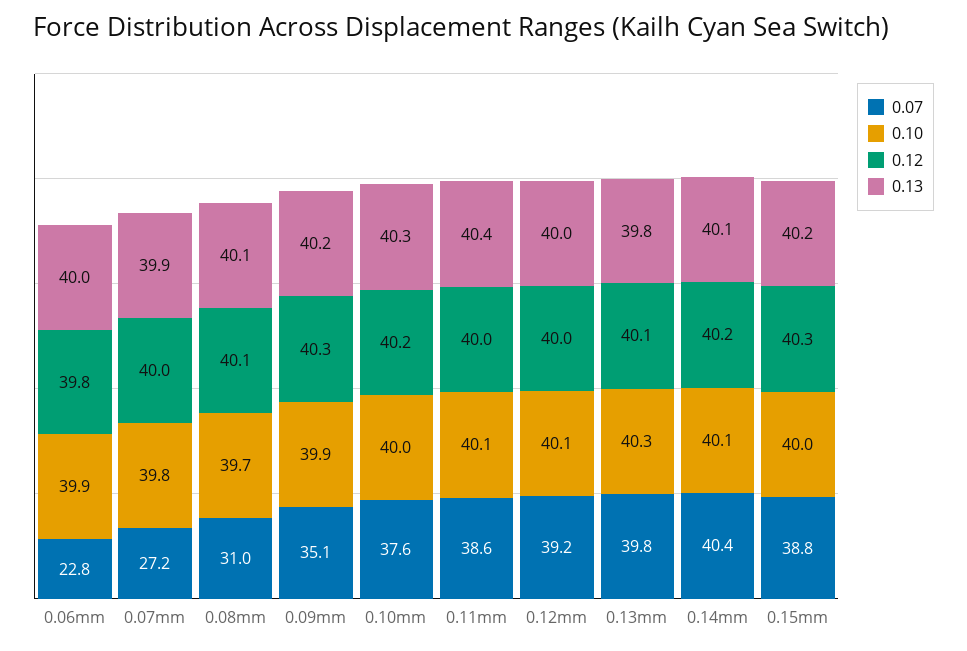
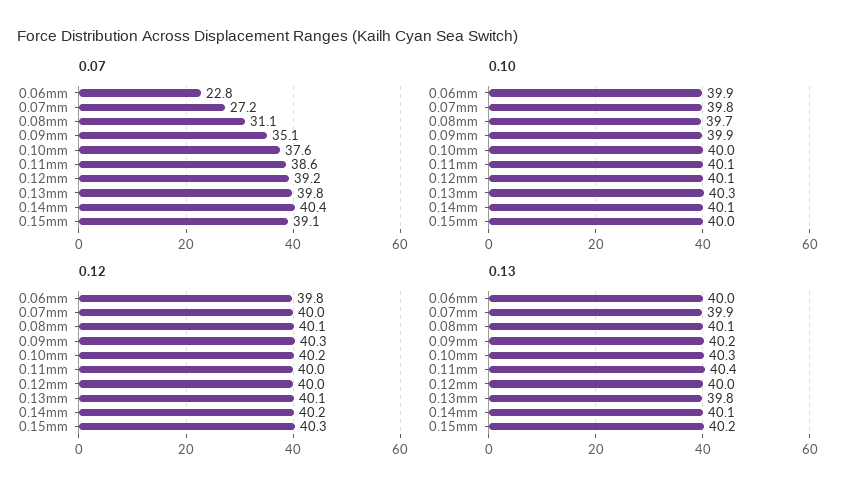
  {
    "0.07": {
      "0.06mm": 22.8,
      "0.07mm": 27.2,
-     "0.08mm": 31,
+     "0.08mm": 31.1,
      "0.09mm": 35.1,
      "0.10mm": 37.6,
      "0.11mm": 38.6,
      "0.12mm": 39.2,
      "0.13mm": 39.8,
      "0.14mm": 40.4,
-     "0.15mm": 38.8
+     "0.15mm": 39.1
    },
    "0.10": {
      "0.06mm": 39.9,
      "0.07mm": 39.8,
      "0.08mm": 39.7,
      "0.09mm": 39.9,
      "0.10mm": 40,
      "0.11mm": 40.1,
      "0.12mm": 40.1,
      "0.13mm": 40.3,
      "0.14mm": 40.1,
      "0.15mm": 40
    },
    "0.12": {
      "0.06mm": 39.8,
      "0.07mm": 40,
      "0.08mm": 40.1,
      "0.09mm": 40.3,
      "0.10mm": 40.2,
      "0.11mm": 40,
      "0.12mm": 40,
      "0.13mm": 40.1,
      "0.14mm": 40.2,
      "0.15mm": 40.3
    },
    "0.13": {
      "0.06mm": 40,
      "0.07mm": 39.9,
      "0.08mm": 40.1,
      "0.09mm": 40.2,
      "0.10mm": 40.3,
      "0.11mm": 40.4,
      "0.12mm": 40,
      "0.13mm": 39.8,
      "0.14mm": 40.1,
      "0.15mm": 40.2
    }
  }

